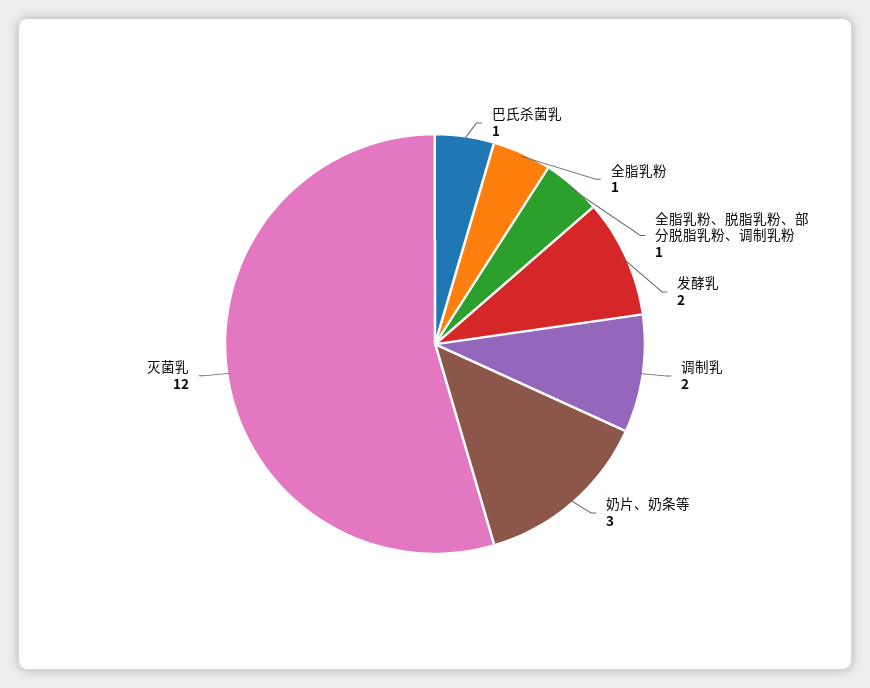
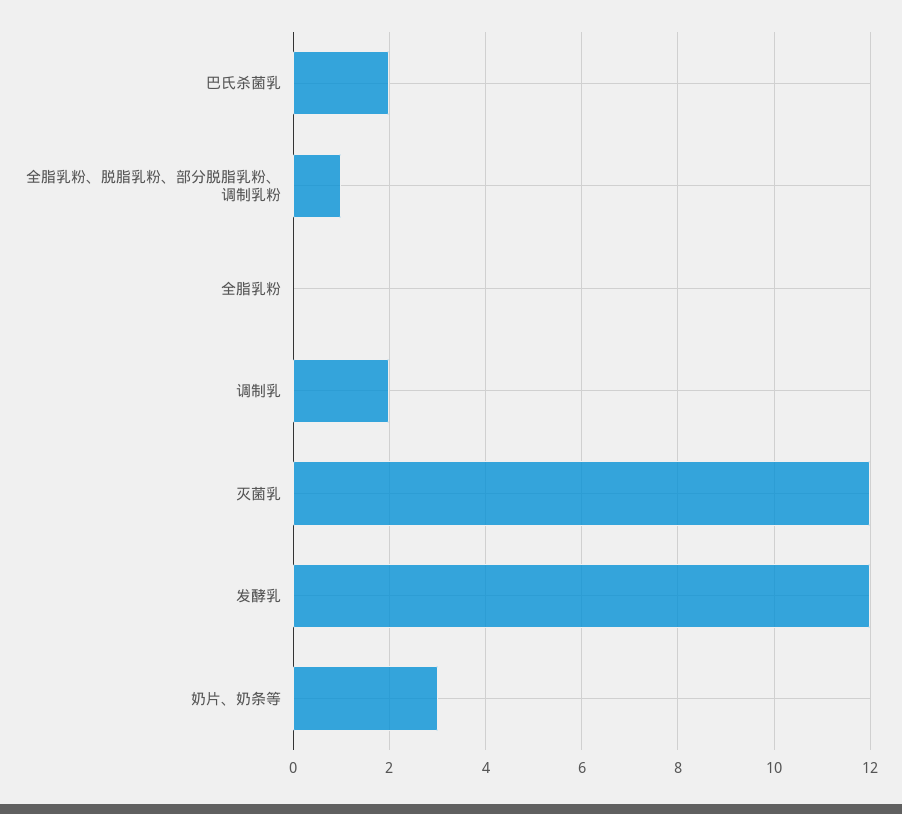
  {
-   "巴氏杀菌乳": 1,
+   "巴氏杀菌乳": 2,
-   "全脂乳粉": 1,
+   "全脂乳粉": 0,
    "全脂乳粉、脱脂乳粉、部分脱脂乳粉、调制乳粉": 1,
-   "发酵乳": 2,
+   "发酵乳": 12,
    "调制乳": 2,
    "奶片、奶条等": 3,
    "灭菌乳": 12
  }

